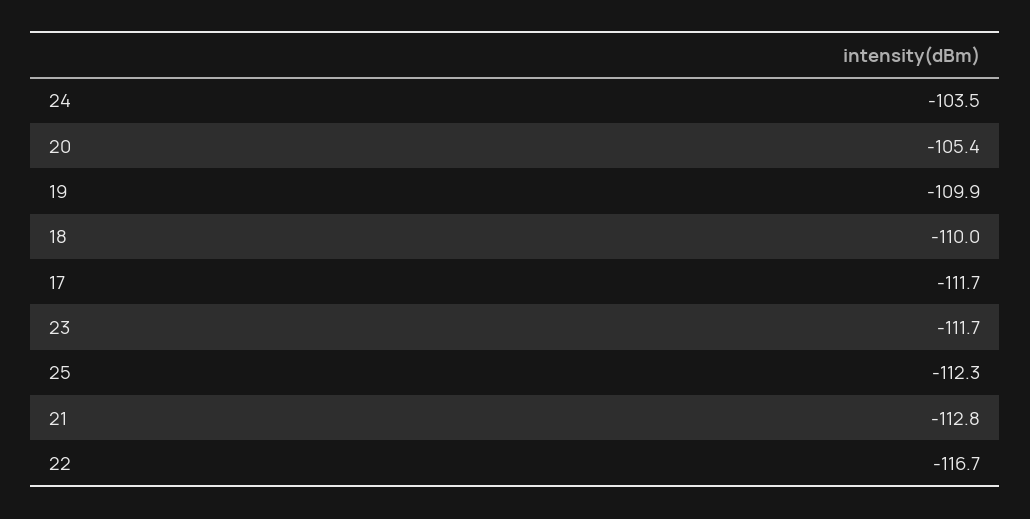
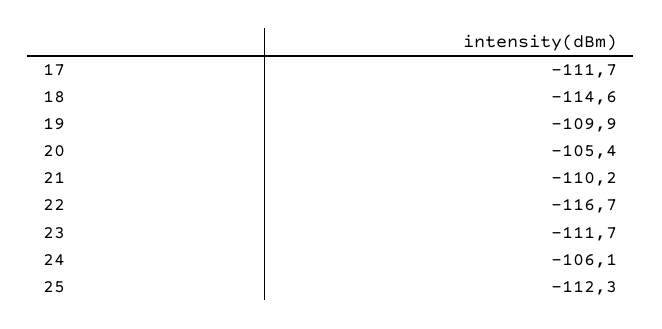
  {
-   "24": -103.5,
+   "24": -106.1,
    "20": -105.4,
    "19": -109.9,
-   "18": -110,
+   "18": -114.6,
    "17": -111.7,
    "23": -111.7,
    "25": -112.3,
-   "21": -112.8,
+   "21": -110.2,
    "22": -116.7
  }

